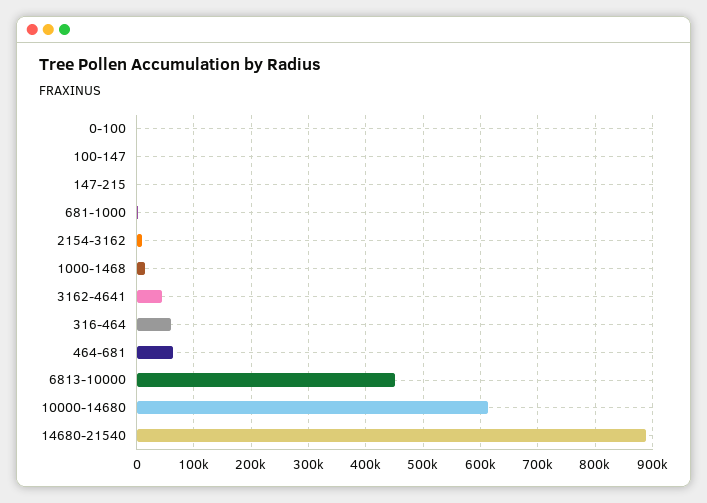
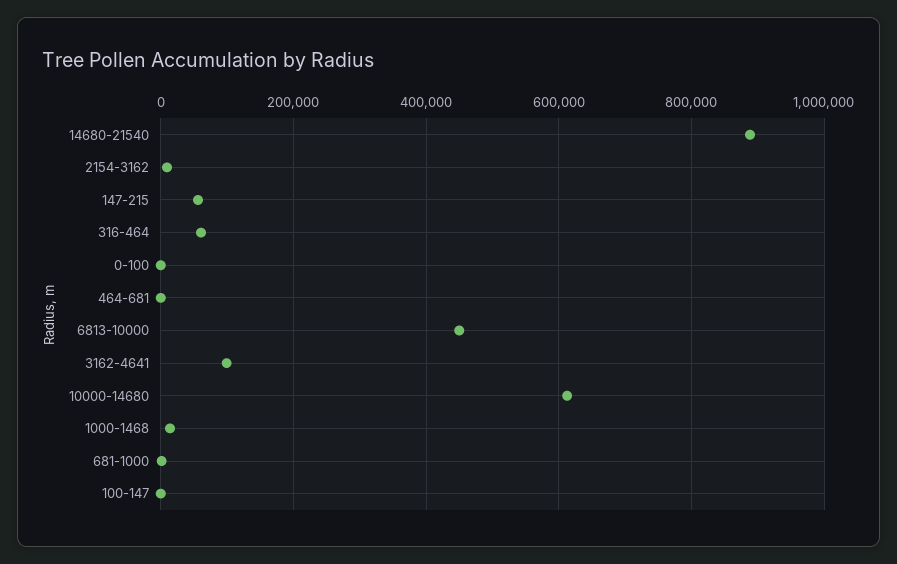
  {
    "0-100": 0,
    "100-147": 0,
-   "147-215": 0,
+   "147-215": 60000,
    "681-1000": 0,
    "2154-3162": 0,
    "1000-1468": 20000,
-   "3162-4641": 40000,
+   "3162-4641": 100000,
    "316-464": 60000,
-   "464-681": 60000,
+   "464-681": 0,
    "6813-10000": 460000,
    "10000-14680": 620000,
    "14680-21540": 880000
  }

